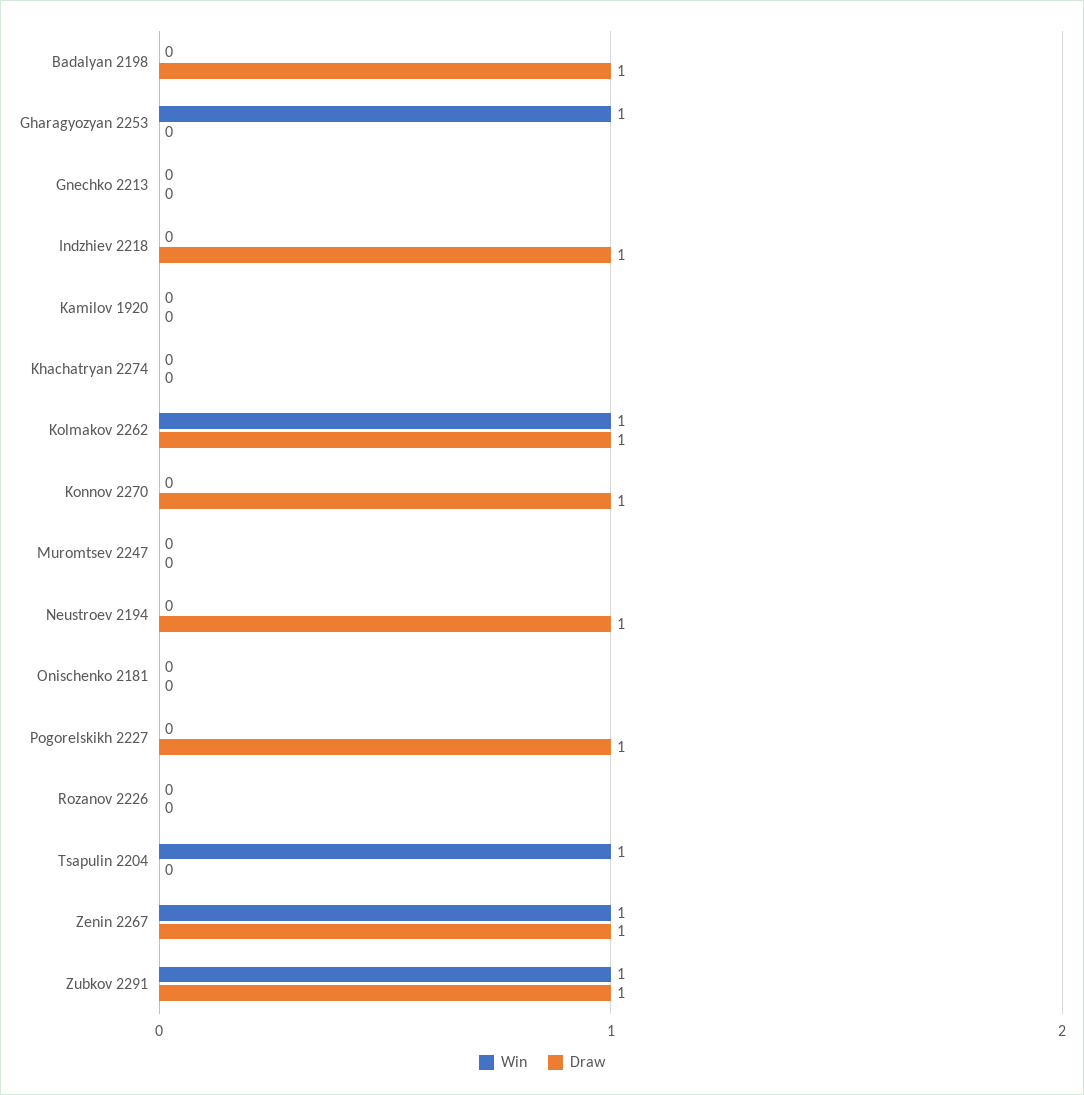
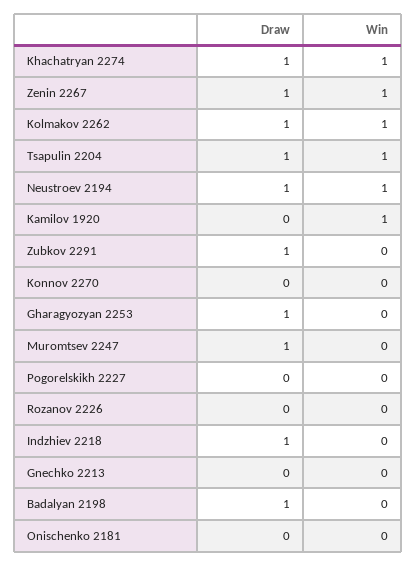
  {
    "Win": {
      "Badalyan 2198": 0,
-     "Gharagyozyan 2253": 1,
+     "Gharagyozyan 2253": 0,
      "Gnechko 2213": 0,
      "Indzhiev 2218": 0,
-     "Kamilov 1920": 0,
+     "Kamilov 1920": 1,
-     "Khachatryan 2274": 0,
+     "Khachatryan 2274": 1,
      "Kolmakov 2262": 1,
      "Konnov 2270": 0,
      "Muromtsev 2247": 0,
-     "Neustroev 2194": 0,
+     "Neustroev 2194": 1,
      "Onischenko 2181": 0,
      "Pogorelskikh 2227": 0,
      "Rozanov 2226": 0,
      "Tsapulin 2204": 1,
      "Zenin 2267": 1,
-     "Zubkov 2291": 1
+     "Zubkov 2291": 0
    },
    "Draw": {
      "Badalyan 2198": 1,
-     "Gharagyozyan 2253": 0,
+     "Gharagyozyan 2253": 1,
      "Gnechko 2213": 0,
      "Indzhiev 2218": 1,
      "Kamilov 1920": 0,
-     "Khachatryan 2274": 0,
+     "Khachatryan 2274": 1,
      "Kolmakov 2262": 1,
-     "Konnov 2270": 1,
+     "Konnov 2270": 0,
-     "Muromtsev 2247": 0,
+     "Muromtsev 2247": 1,
      "Neustroev 2194": 1,
      "Onischenko 2181": 0,
-     "Pogorelskikh 2227": 1,
+     "Pogorelskikh 2227": 0,
      "Rozanov 2226": 0,
-     "Tsapulin 2204": 0,
+     "Tsapulin 2204": 1,
      "Zenin 2267": 1,
      "Zubkov 2291": 1
    }
  }

